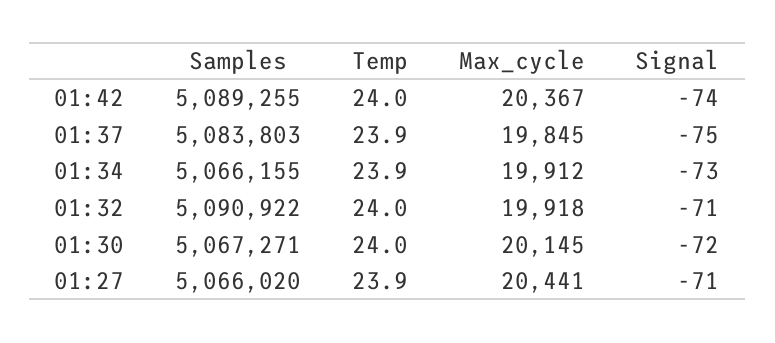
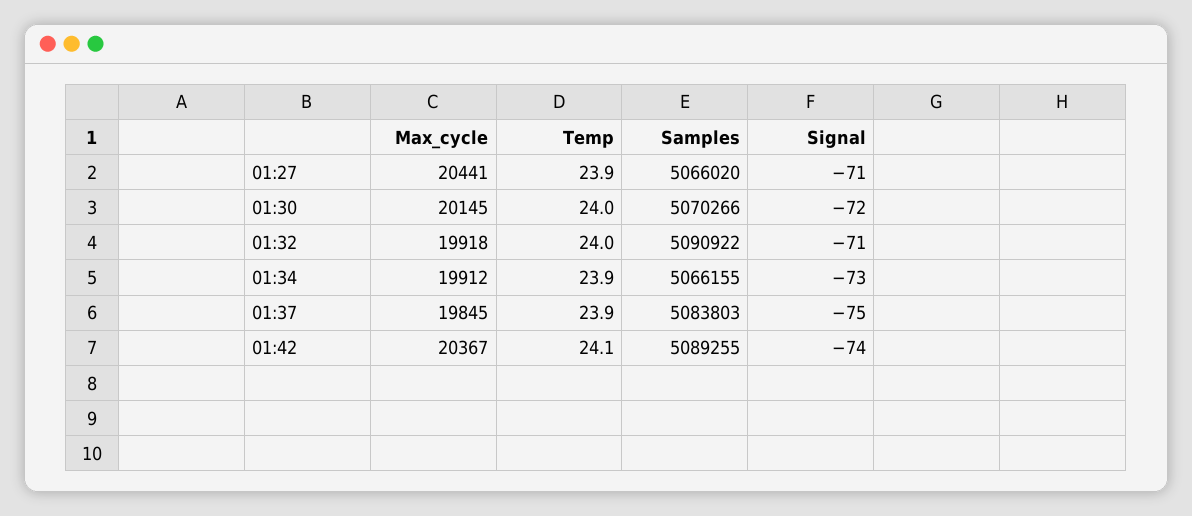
  {
    "Samples": {
      "01:42": 5089255,
      "01:37": 5083803,
      "01:34": 5066155,
      "01:32": 5090922,
-     "01:30": 5067271,
+     "01:30": 5070266,
      "01:27": 5066020
    },
    "Temp": {
-     "01:42": 24,
+     "01:42": 24.1,
      "01:37": 23.9,
      "01:34": 23.9,
      "01:32": 24,
      "01:30": 24,
      "01:27": 23.9
    },
    "Max_cycle": {
      "01:42": 20367,
      "01:37": 19845,
      "01:34": 19912,
      "01:32": 19918,
      "01:30": 20145,
      "01:27": 20441
    },
    "Signal": {
      "01:42": -74,
      "01:37": -75,
      "01:34": -73,
      "01:32": -71,
      "01:30": -72,
      "01:27": -71
    }
  }

